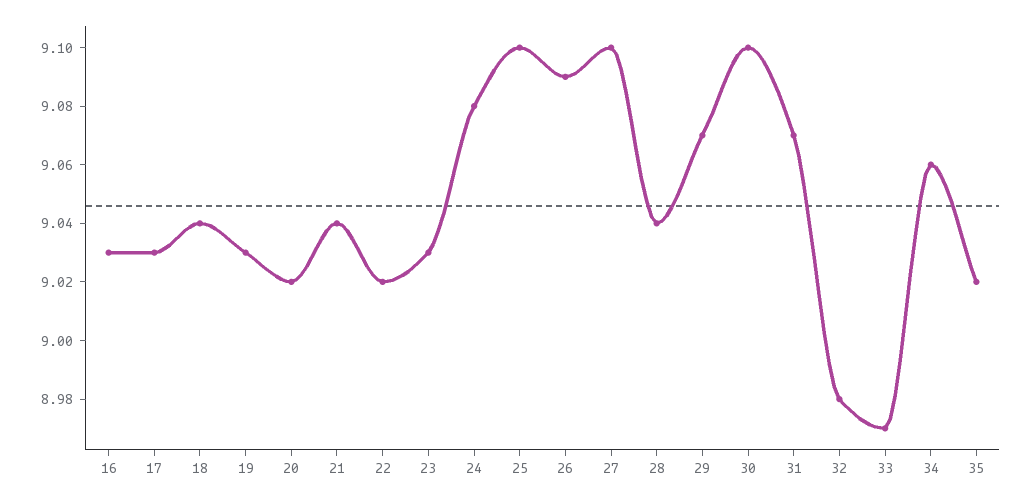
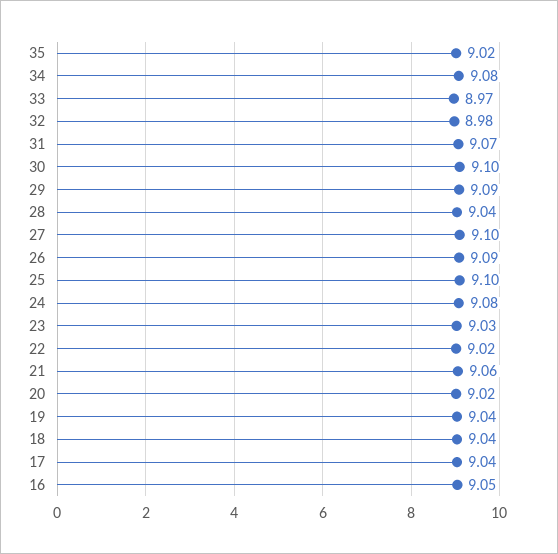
  {
-   "16": 9.03,
+   "16": 9.05,
-   "17": 9.03,
+   "17": 9.04,
    "18": 9.04,
-   "19": 9.03,
+   "19": 9.04,
    "20": 9.02,
-   "21": 9.04,
+   "21": 9.06,
    "22": 9.02,
    "23": 9.03,
    "24": 9.08,
    "25": 9.1,
    "26": 9.09,
    "27": 9.1,
    "28": 9.04,
-   "29": 9.07,
+   "29": 9.09,
    "30": 9.1,
    "31": 9.07,
    "32": 8.98,
    "33": 8.97,
-   "34": 9.06,
+   "34": 9.08,
    "35": 9.02
  }

